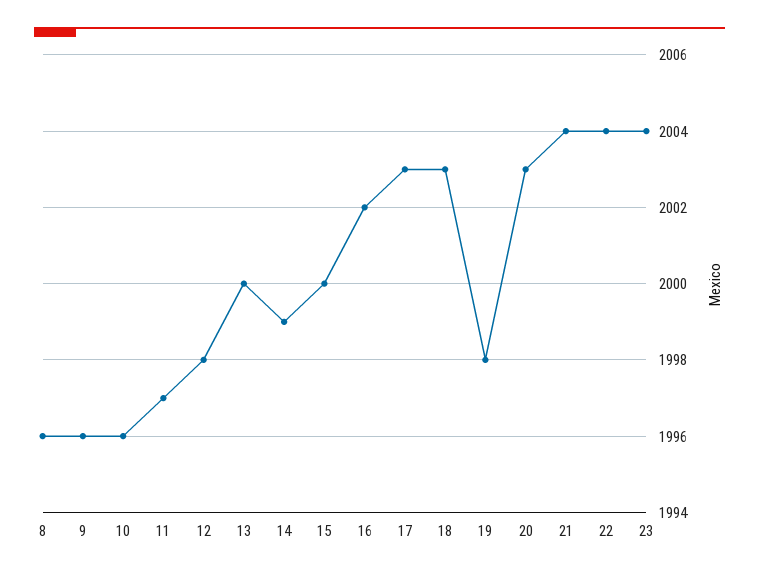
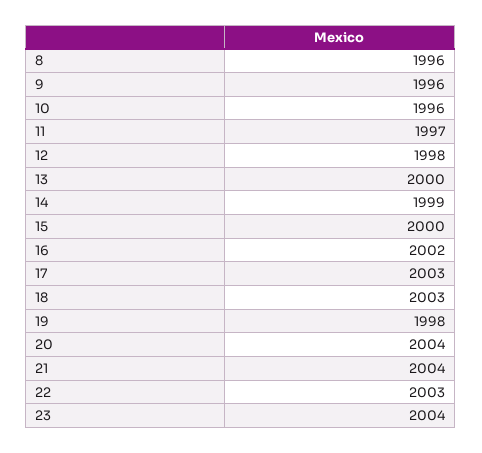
  {
    "8": 1996,
    "9": 1996,
    "10": 1996,
    "11": 1997,
    "12": 1998,
    "13": 2000,
    "14": 1999,
    "15": 2000,
    "16": 2002,
    "17": 2003,
    "18": 2003,
    "19": 1998,
-   "20": 2003,
+   "20": 2004,
    "21": 2004,
-   "22": 2004,
+   "22": 2003,
    "23": 2004
  }

